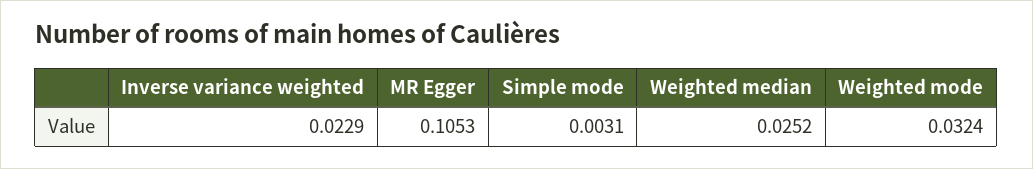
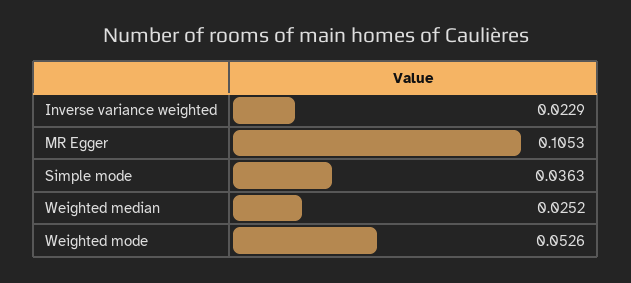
  {
    "Inverse variance weighted": 0.0229,
    "MR Egger": 0.1053,
-   "Simple mode": 0.0031,
+   "Simple mode": 0.0363,
    "Weighted median": 0.0252,
-   "Weighted mode": 0.0324
+   "Weighted mode": 0.0526
  }

